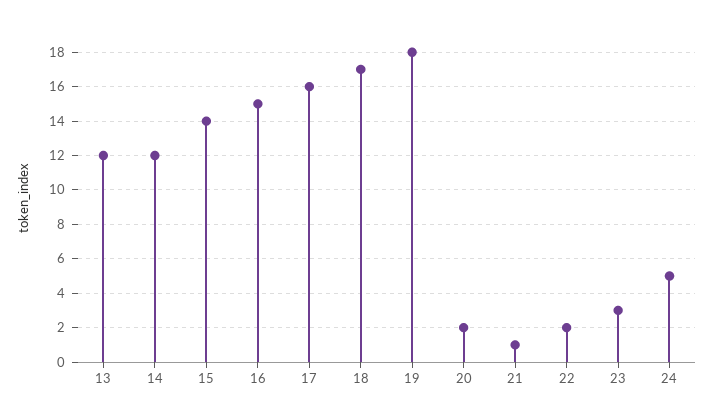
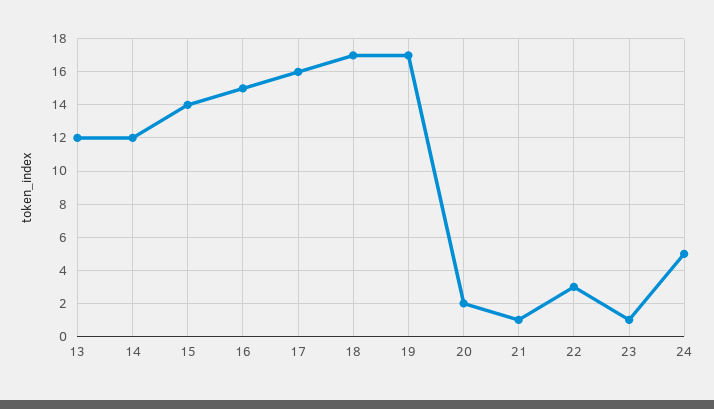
  {
    "13": 12,
    "14": 12,
    "15": 14,
    "16": 15,
    "17": 16,
    "18": 17,
-   "19": 18,
+   "19": 17,
    "20": 2,
    "21": 1,
-   "22": 2,
+   "22": 3,
-   "23": 3,
+   "23": 1,
    "24": 5
  }

